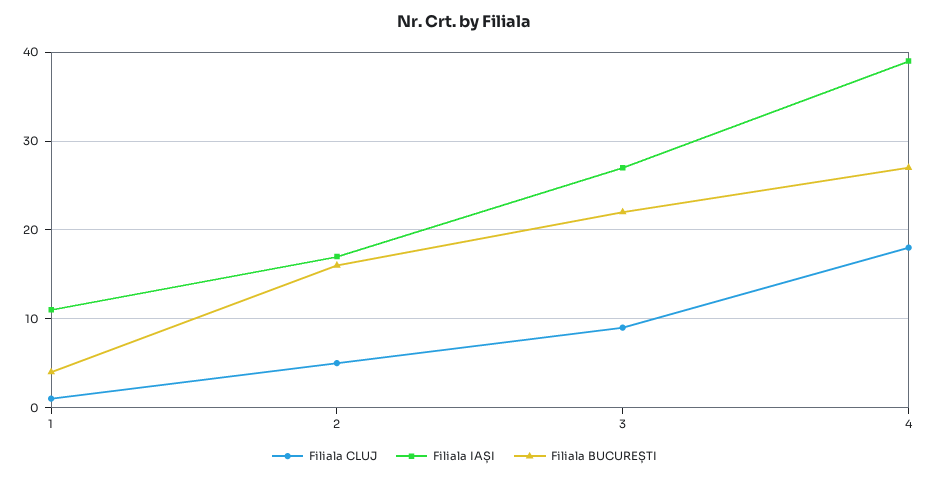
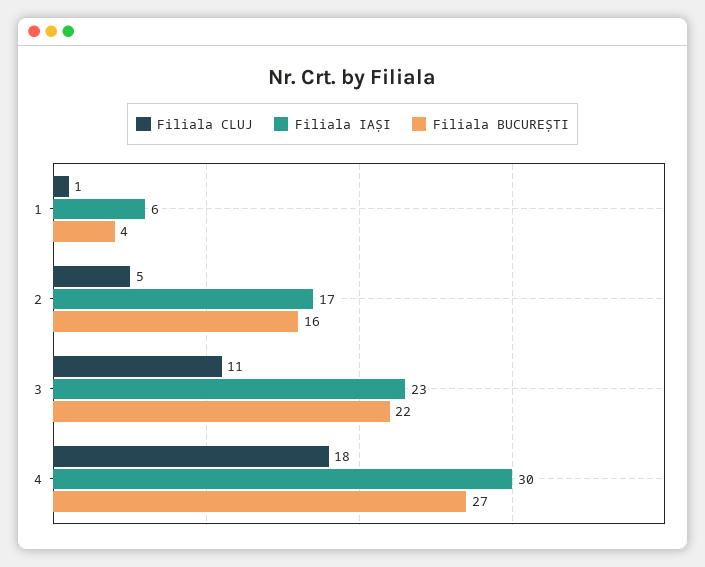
  {
    "Filiala CLUJ": {
      "1": 1,
      "2": 5,
-     "3": 9,
+     "3": 11,
      "4": 18
    },
    "Filiala IAȘI": {
-     "1": 11,
+     "1": 6,
      "2": 17,
-     "3": 27,
+     "3": 23,
-     "4": 39
+     "4": 30
    },
    "Filiala BUCUREȘTI": {
      "1": 4,
      "2": 16,
      "3": 22,
      "4": 27
    }
  }

